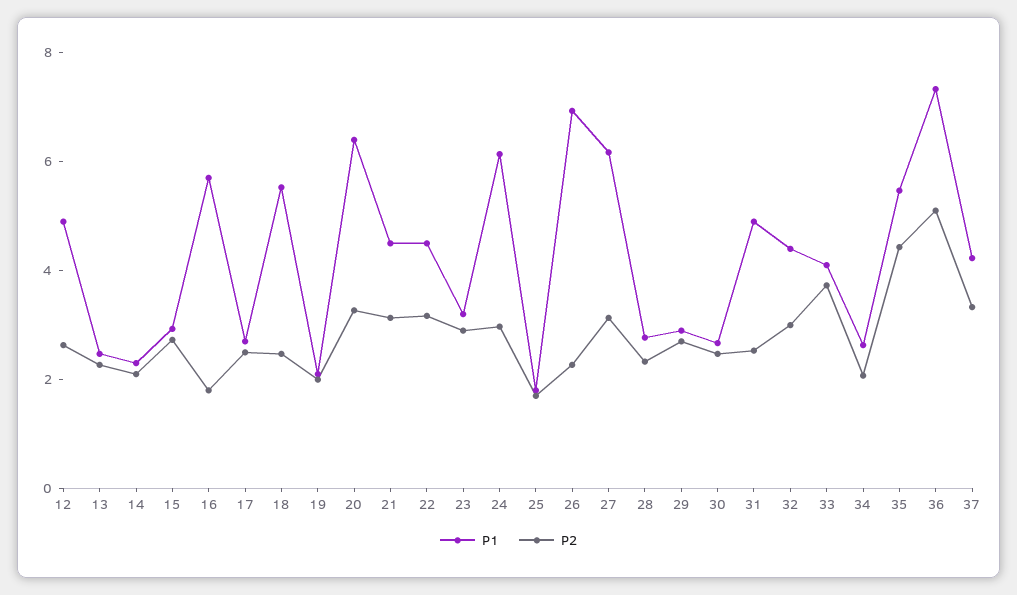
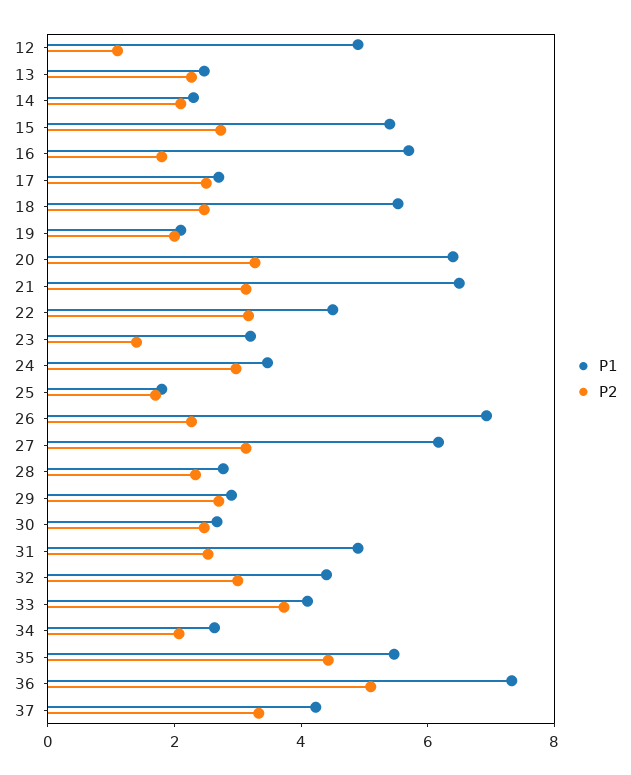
  {
    "P1": {
      "12": 5,
      "13": 2.5,
      "14": 2.5,
-     "15": 3,
+     "15": 5.5,
      "16": 5.5,
      "17": 2.5,
      "18": 5.5,
      "19": 2,
      "20": 6.5,
-     "21": 4.5,
+     "21": 6.5,
      "22": 4.5,
      "23": 3,
-     "24": 6,
+     "24": 3.5,
      "25": 2,
      "26": 7,
      "27": 6,
      "28": 3,
      "29": 3,
      "30": 2.5,
      "31": 5,
      "32": 4.5,
      "33": 4,
      "34": 2.5,
      "35": 5.5,
      "36": 7.5,
      "37": 4
    },
    "P2": {
-     "12": 2.5,
+     "12": 1,
      "13": 2.5,
      "14": 2,
      "15": 2.5,
      "16": 2,
      "17": 2.5,
      "18": 2.5,
      "19": 2,
      "20": 3.5,
      "21": 3,
      "22": 3,
-     "23": 3,
+     "23": 1.5,
      "24": 3,
      "25": 1.5,
      "26": 2.5,
      "27": 3,
      "28": 2.5,
      "29": 2.5,
      "30": 2.5,
      "31": 2.5,
      "32": 3,
      "33": 3.5,
      "34": 2,
      "35": 4.5,
      "36": 5,
      "37": 3.5
    }
  }

